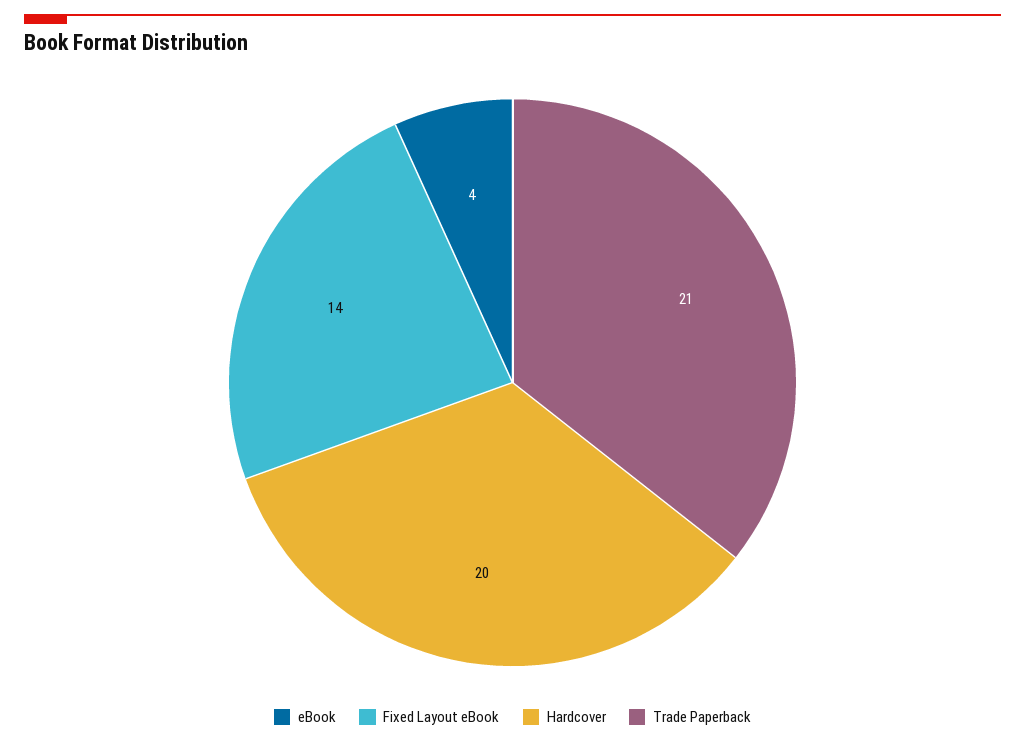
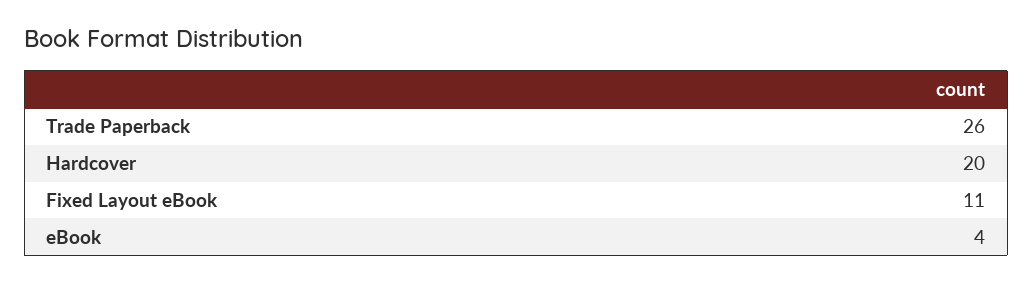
  {
    "eBook": 4,
-   "Fixed Layout eBook": 14,
+   "Fixed Layout eBook": 11,
    "Hardcover": 20,
-   "Trade Paperback": 21
+   "Trade Paperback": 26
  }

